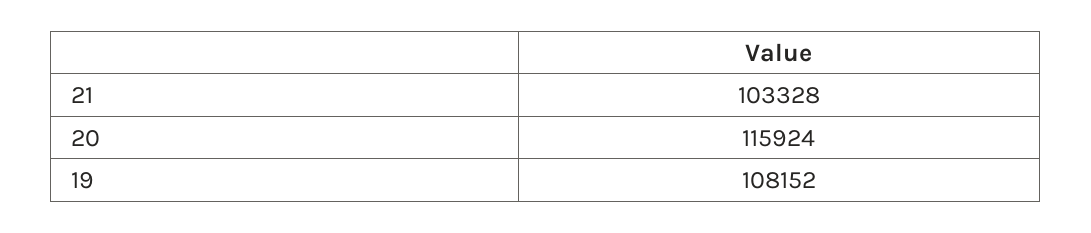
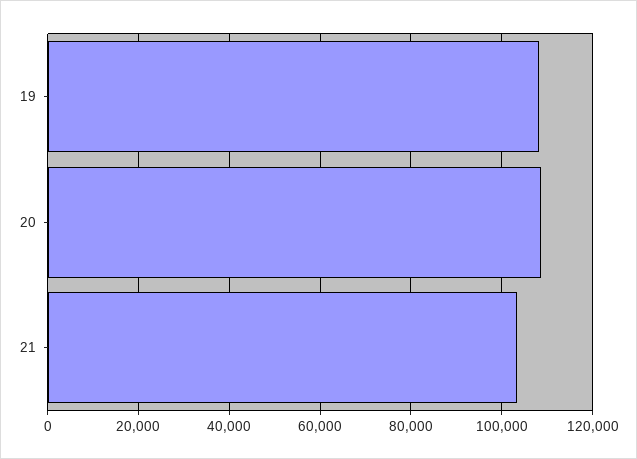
  {
    "21": 103328,
-   "20": 115924,
+   "20": 108000,
    "19": 108152
  }

